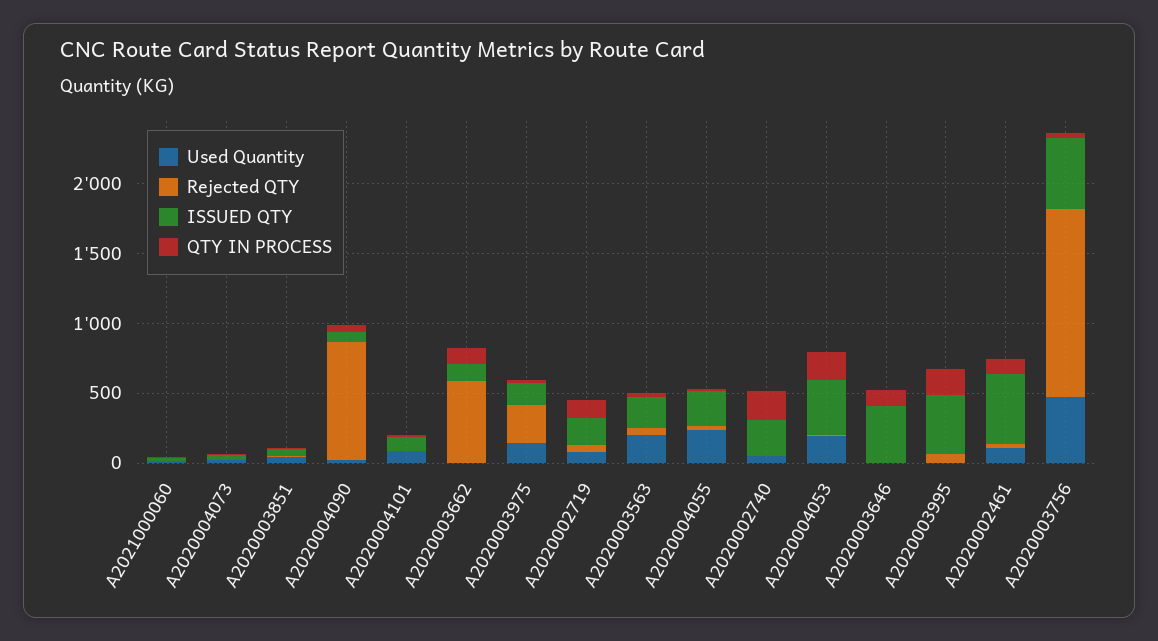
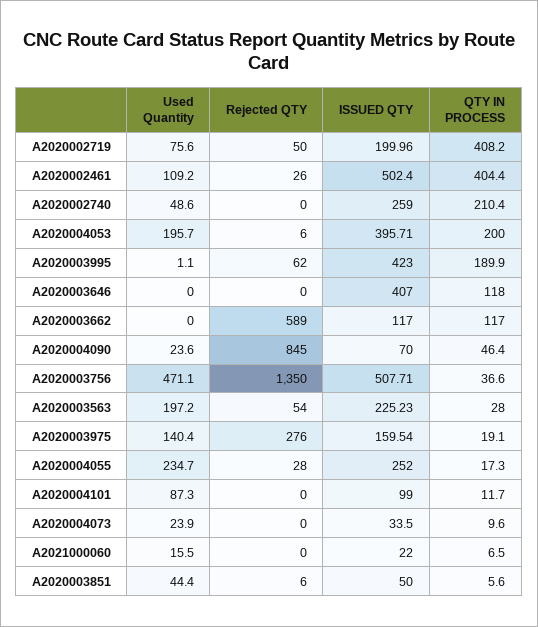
  {
    "Used Quantity": {
      "A2021000060": 15.5,
      "A2020004073": 23.9,
      "A2020003851": 44.4,
      "A2020004090": 23.6,
      "A2020004101": 87.3,
      "A2020003662": 0,
      "A2020003975": 140.4,
      "A2020002719": 75.6,
      "A2020003563": 197.2,
      "A2020004055": 234.7,
      "A2020002740": 48.6,
      "A2020004053": 195.7,
      "A2020003646": 0,
      "A2020003995": 1.1,
      "A2020002461": 109.2,
      "A2020003756": 471.1
    },
    "Rejected QTY": {
      "A2021000060": 0,
      "A2020004073": 0,
      "A2020003851": 6,
      "A2020004090": 845,
      "A2020004101": 0,
      "A2020003662": 589,
      "A2020003975": 276,
      "A2020002719": 50,
      "A2020003563": 54,
      "A2020004055": 28,
      "A2020002740": 0,
      "A2020004053": 6,
      "A2020003646": 0,
      "A2020003995": 62,
      "A2020002461": 26,
      "A2020003756": 1350
    },
    "ISSUED QTY": {
      "A2021000060": 22,
      "A2020004073": 33.5,
      "A2020003851": 50,
      "A2020004090": 70,
      "A2020004101": 99,
      "A2020003662": 117,
      "A2020003975": 159.54,
      "A2020002719": 199.96,
      "A2020003563": 225.23,
      "A2020004055": 252,
      "A2020002740": 259,
      "A2020004053": 395.71,
      "A2020003646": 407,
      "A2020003995": 423,
      "A2020002461": 502.4,
      "A2020003756": 507.71
    },
    "QTY IN PROCESS": {
      "A2021000060": 6.5,
      "A2020004073": 9.6,
      "A2020003851": 5.6,
      "A2020004090": 46.4,
      "A2020004101": 11.7,
      "A2020003662": 117,
      "A2020003975": 19.1,
-     "A2020002719": 100,
+     "A2020002719": 408.2,
      "A2020003563": 28,
      "A2020004055": 17.3,
      "A2020002740": 210.4,
      "A2020004053": 200,
      "A2020003646": 118,
      "A2020003995": 189.9,
-     "A2020002461": 100,
+     "A2020002461": 404.4,
      "A2020003756": 36.6
    }
  }

